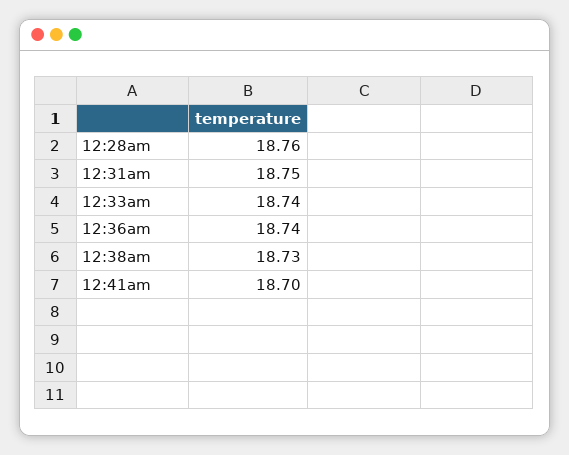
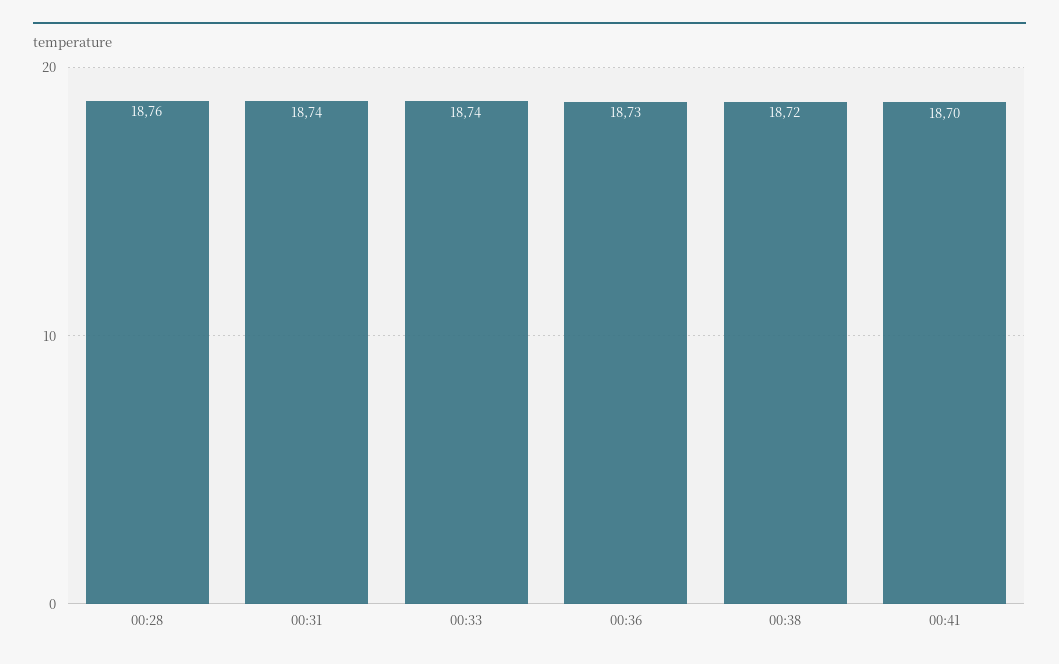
  {
    "12:28am": 18.76,
-   "12:31am": 18.75,
+   "12:31am": 18.74,
    "12:33am": 18.74,
-   "12:36am": 18.74,
+   "12:36am": 18.73,
-   "12:38am": 18.73,
+   "12:38am": 18.72,
    "12:41am": 18.7
  }

